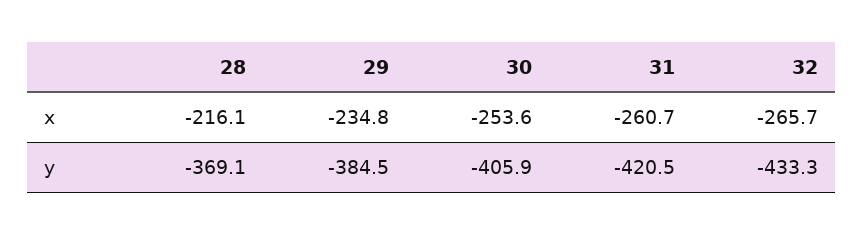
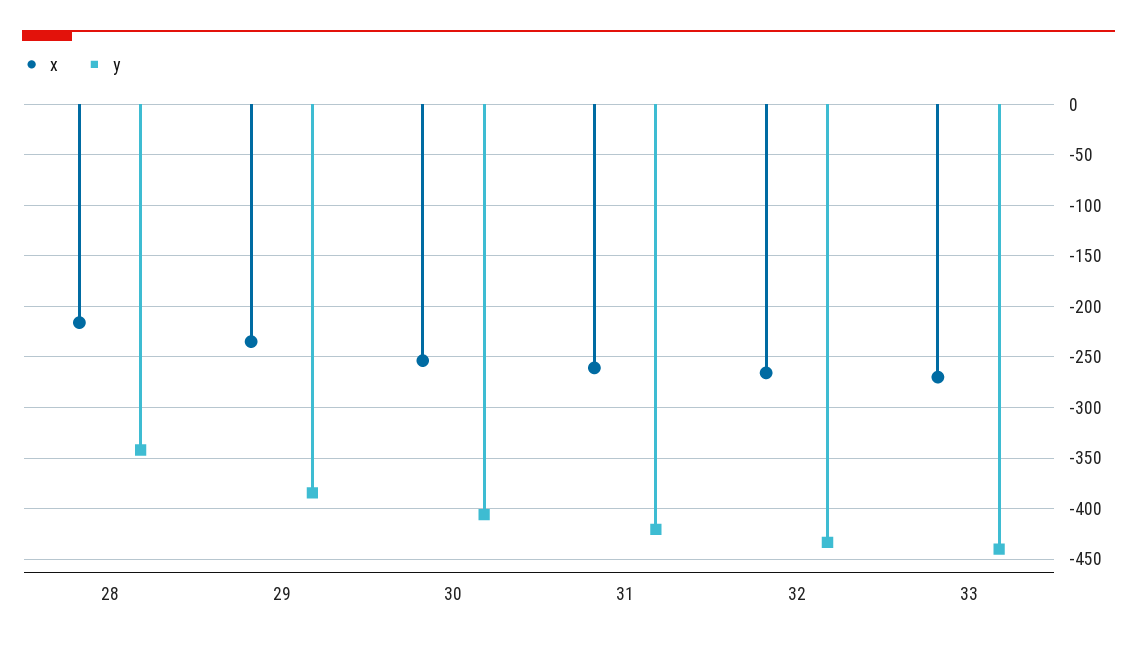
  {
    "x": {
      "28": -216.1,
      "29": -234.8,
      "30": -253.6,
      "31": -260.7,
-     "32": -265.7
+     "32": -265.7,
+     "33": -270
    },
    "y": {
-     "28": -369.1,
+     "28": -340,
      "29": -384.5,
      "30": -405.9,
      "31": -420.5,
-     "32": -433.3
+     "32": -433.3,
+     "33": -440
    }
  }

